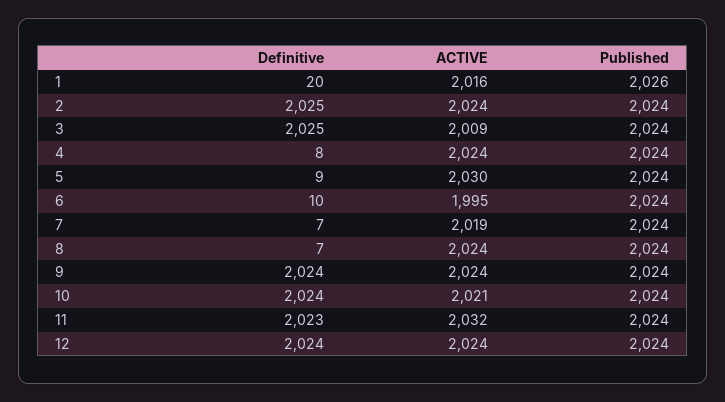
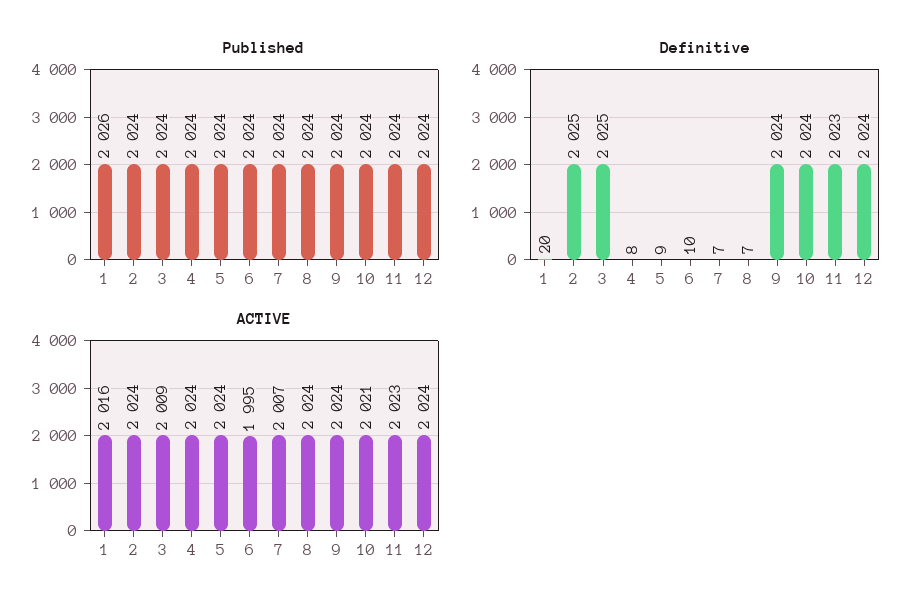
  {
    "Definitive": {
      "1": 20,
      "2": 2025,
      "3": 2025,
      "4": 8,
      "5": 9,
      "6": 10,
      "7": 7,
      "8": 7,
      "9": 2024,
      "10": 2024,
      "11": 2023,
      "12": 2024
    },
    "ACTIVE": {
      "1": 2016,
      "2": 2024,
      "3": 2009,
      "4": 2024,
-     "5": 2030,
+     "5": 2024,
      "6": 1995,
-     "7": 2019,
+     "7": 2007,
      "8": 2024,
      "9": 2024,
      "10": 2021,
-     "11": 2032,
+     "11": 2023,
      "12": 2024
    },
    "Published": {
      "1": 2026,
      "2": 2024,
      "3": 2024,
      "4": 2024,
      "5": 2024,
      "6": 2024,
      "7": 2024,
      "8": 2024,
      "9": 2024,
      "10": 2024,
      "11": 2024,
      "12": 2024
    }
  }

